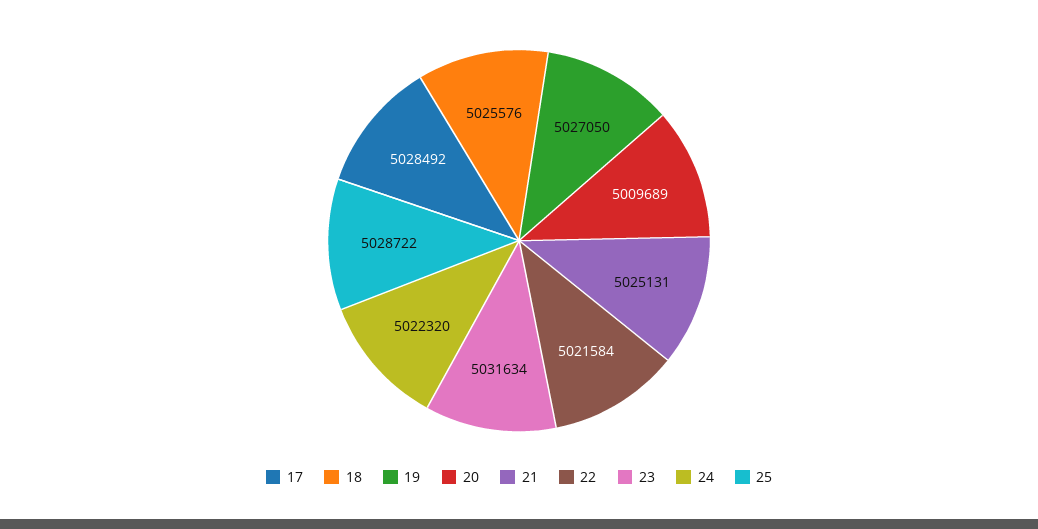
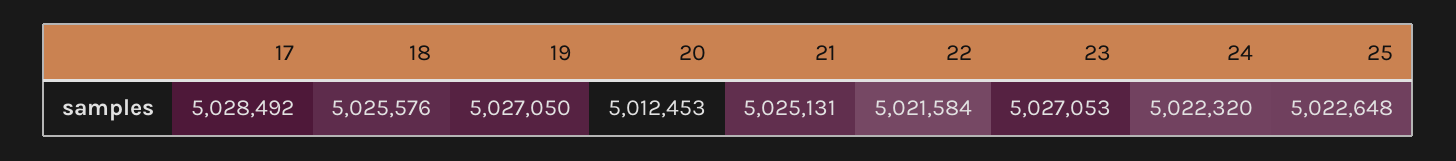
  {
    "17": 5028492,
    "18": 5025576,
    "19": 5027050,
-   "20": 5009689,
+   "20": 5012453,
    "21": 5025131,
    "22": 5021584,
-   "23": 5031634,
+   "23": 5027053,
    "24": 5022320,
-   "25": 5028722
+   "25": 5022648
  }

